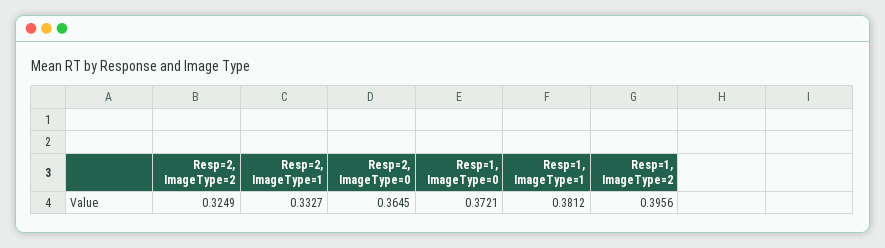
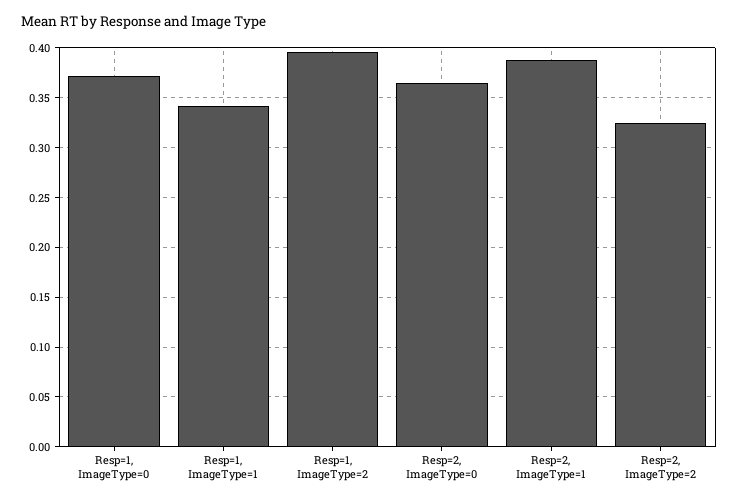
  {
    "Resp=2, ImageType=2": 0.3249,
-   "Resp=2, ImageType=1": 0.3327,
+   "Resp=2, ImageType=1": 0.39,
    "Resp=2, ImageType=0": 0.3645,
    "Resp=1, ImageType=0": 0.3721,
-   "Resp=1, ImageType=1": 0.3812,
+   "Resp=1, ImageType=1": 0.34,
    "Resp=1, ImageType=2": 0.3956
  }

